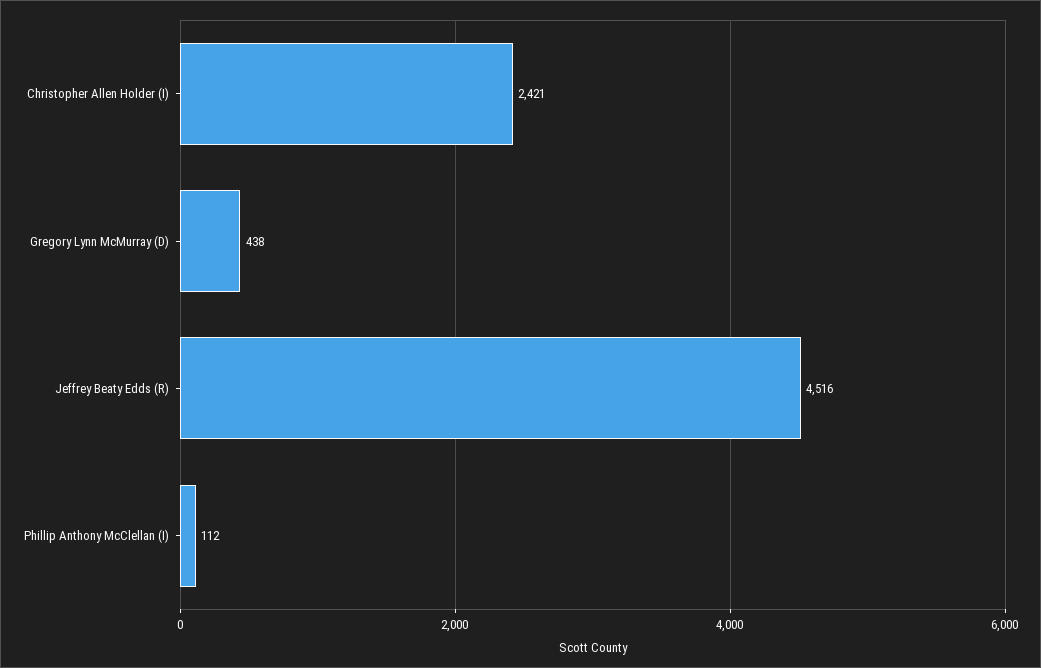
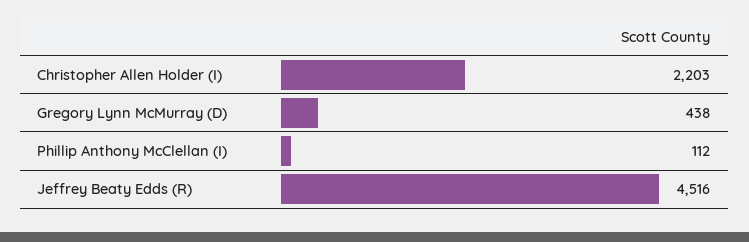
  {
-   "Christopher Allen Holder (I)": 2421,
+   "Christopher Allen Holder (I)": 2203,
    "Gregory Lynn McMurray (D)": 438,
    "Jeffrey Beaty Edds (R)": 4516,
    "Phillip Anthony McClellan (I)": 112
  }

